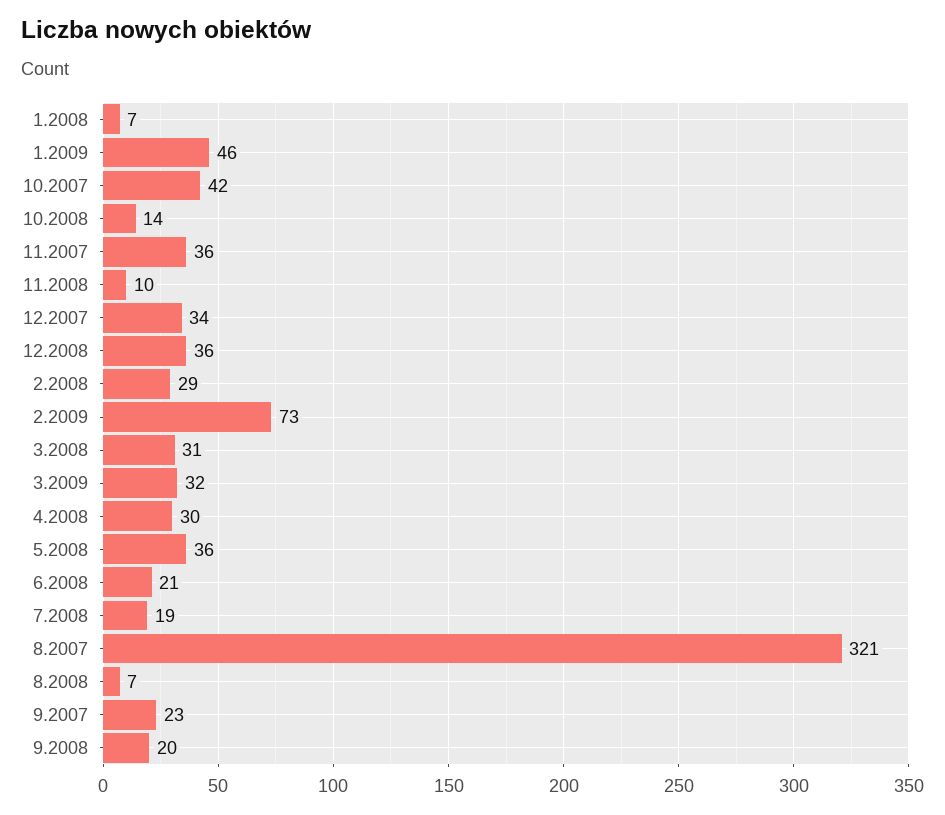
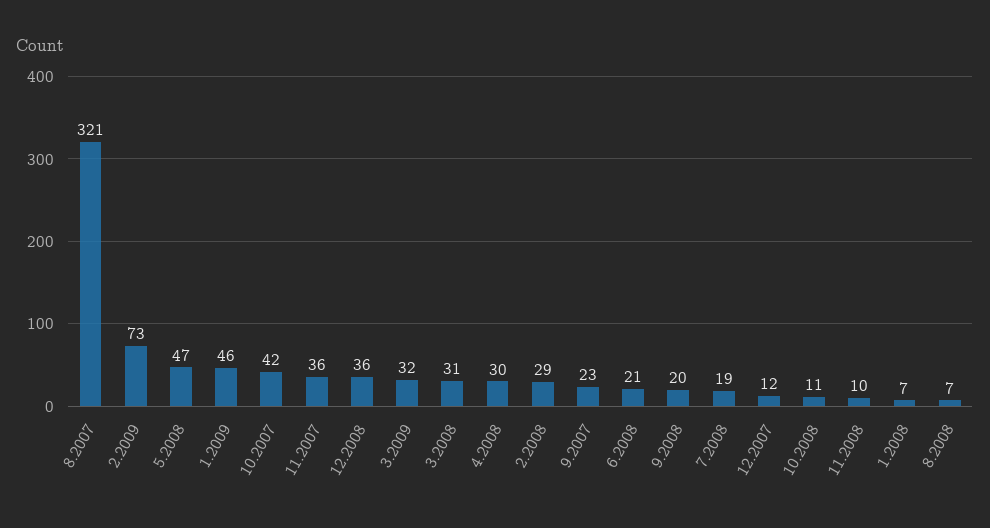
  {
    "1.2008": 7,
    "1.2009": 46,
    "10.2007": 42,
-   "10.2008": 14,
+   "10.2008": 11,
    "11.2007": 36,
    "11.2008": 10,
-   "12.2007": 34,
+   "12.2007": 12,
    "12.2008": 36,
    "2.2008": 29,
    "2.2009": 73,
    "3.2008": 31,
    "3.2009": 32,
    "4.2008": 30,
-   "5.2008": 36,
+   "5.2008": 47,
    "6.2008": 21,
    "7.2008": 19,
    "8.2007": 321,
    "8.2008": 7,
    "9.2007": 23,
    "9.2008": 20
  }

